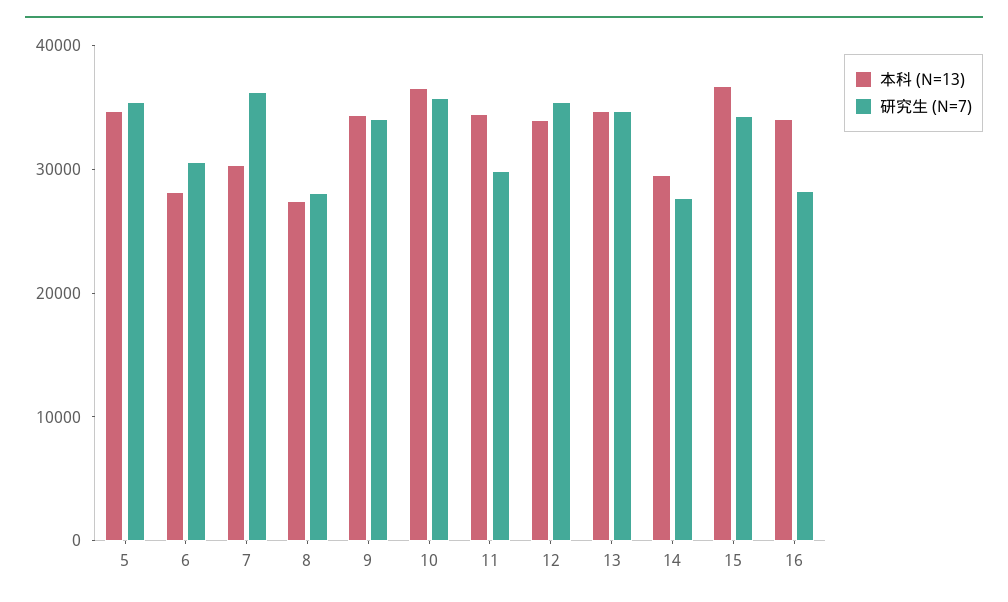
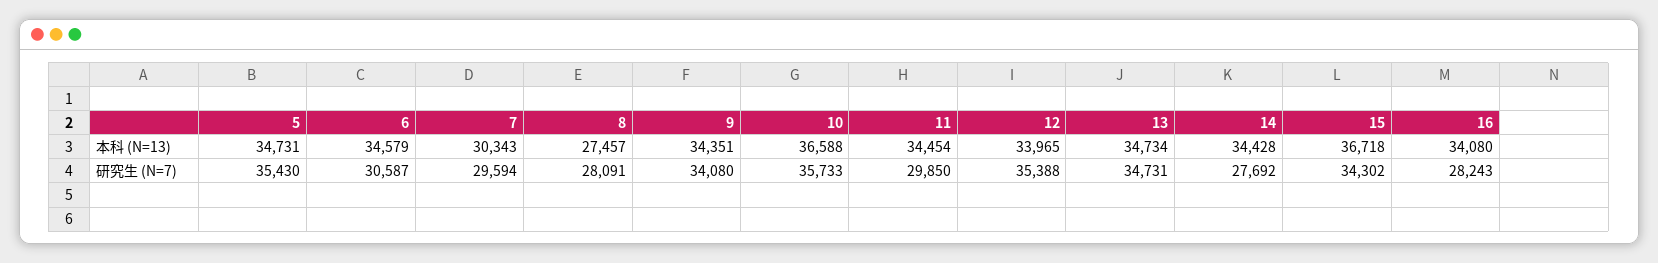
  {
    "本科 (N=13)": {
      "5": 34731,
-     "6": 28000,
+     "6": 34579,
      "7": 30343,
      "8": 27457,
      "9": 34351,
      "10": 36588,
      "11": 34454,
      "12": 33965,
      "13": 34734,
-     "14": 30000,
+     "14": 34428,
      "15": 36718,
      "16": 34080
    },
    "研究生 (N=7)": {
      "5": 35430,
      "6": 30587,
-     "7": 36000,
+     "7": 29594,
      "8": 28091,
      "9": 34080,
      "10": 35733,
      "11": 29850,
      "12": 35388,
      "13": 34731,
      "14": 27692,
      "15": 34302,
      "16": 28243
    }
  }

